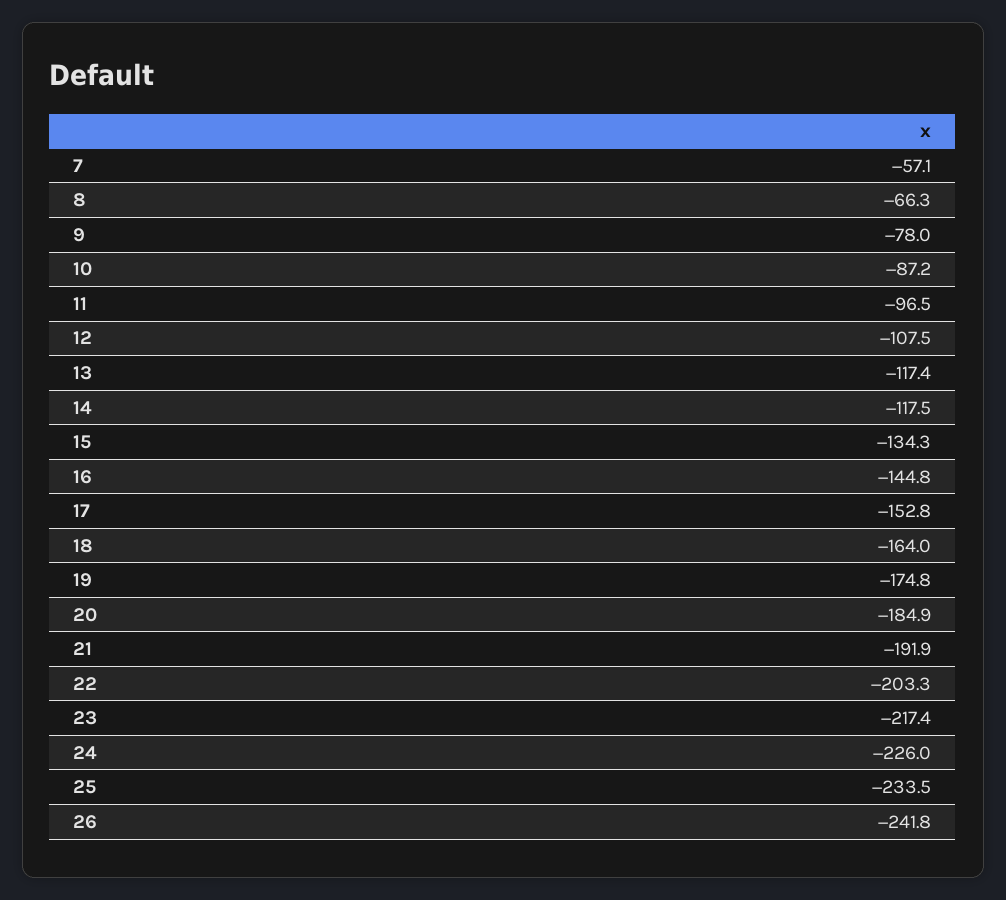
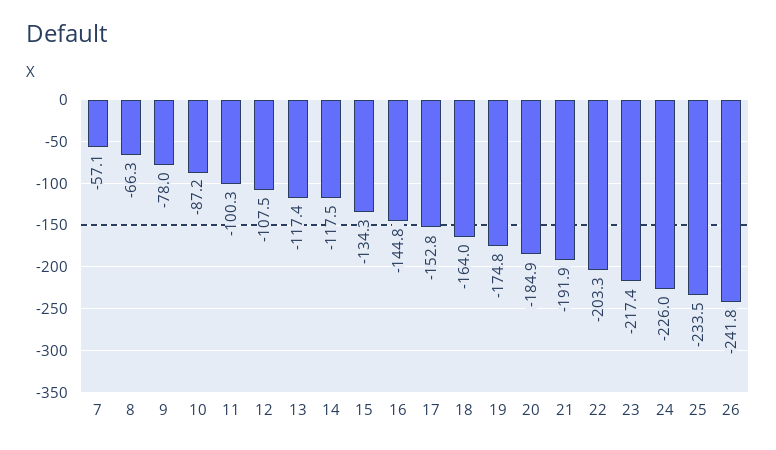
  {
    "7": -57.1,
    "8": -66.3,
    "9": -78,
    "10": -87.2,
-   "11": -96.5,
+   "11": -100.3,
    "12": -107.5,
    "13": -117.4,
    "14": -117.5,
    "15": -134.3,
    "16": -144.8,
    "17": -152.8,
    "18": -164,
    "19": -174.8,
    "20": -184.9,
    "21": -191.9,
    "22": -203.3,
    "23": -217.4,
    "24": -226,
    "25": -233.5,
    "26": -241.8
  }

